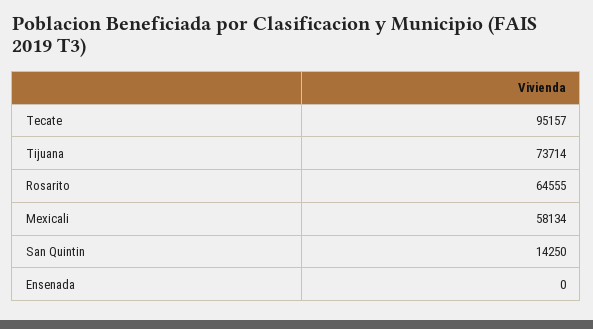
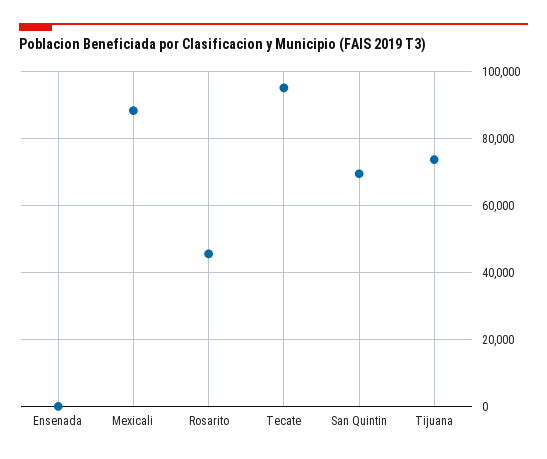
  {
    "Tecate": 95157,
    "Tijuana": 73714,
-   "Rosarito": 64555,
+   "Rosarito": 46000,
-   "Mexicali": 58134,
+   "Mexicali": 88000,
-   "San Quintin": 14250,
+   "San Quintin": 70000,
    "Ensenada": 0
  }

